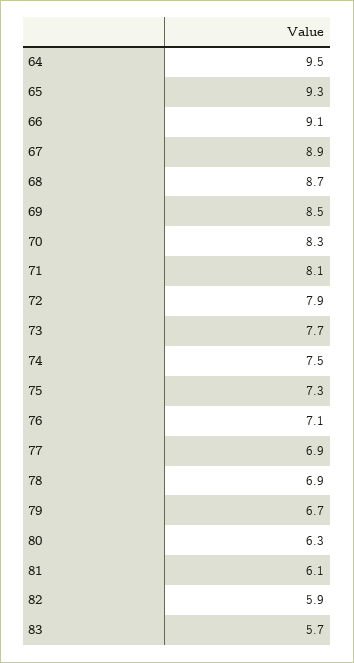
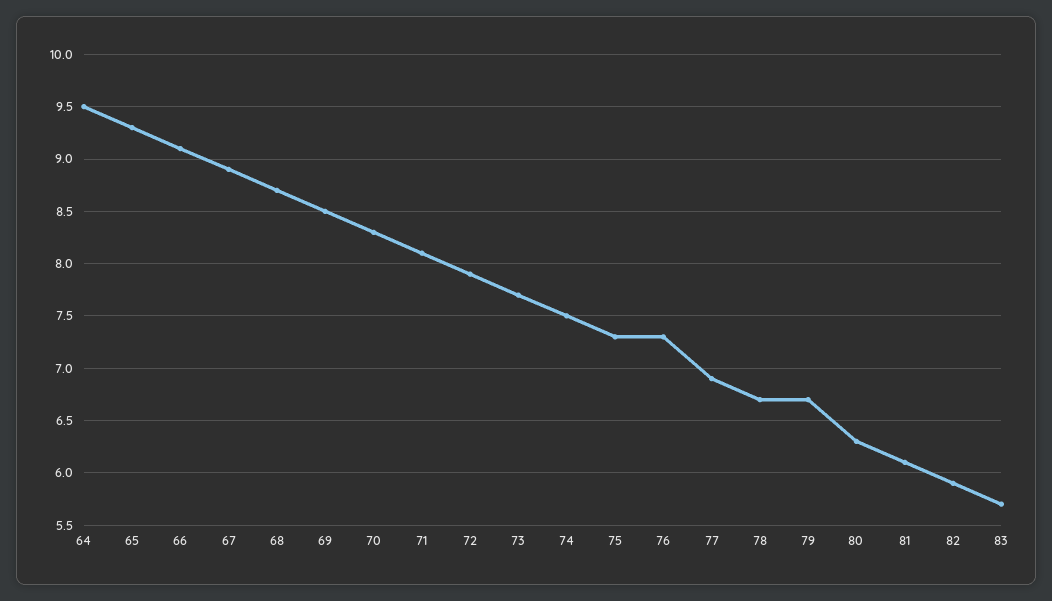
  {
    "64": 9.5,
    "65": 9.3,
    "66": 9.1,
    "67": 8.9,
    "68": 8.7,
    "69": 8.5,
    "70": 8.3,
    "71": 8.1,
    "72": 7.9,
    "73": 7.7,
    "74": 7.5,
    "75": 7.3,
-   "76": 7.1,
+   "76": 7.3,
    "77": 6.9,
-   "78": 6.9,
+   "78": 6.7,
    "79": 6.7,
    "80": 6.3,
    "81": 6.1,
    "82": 5.9,
    "83": 5.7
  }

